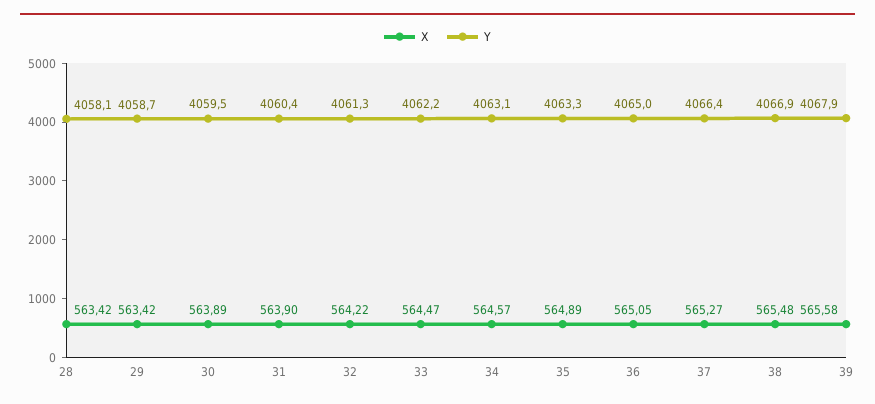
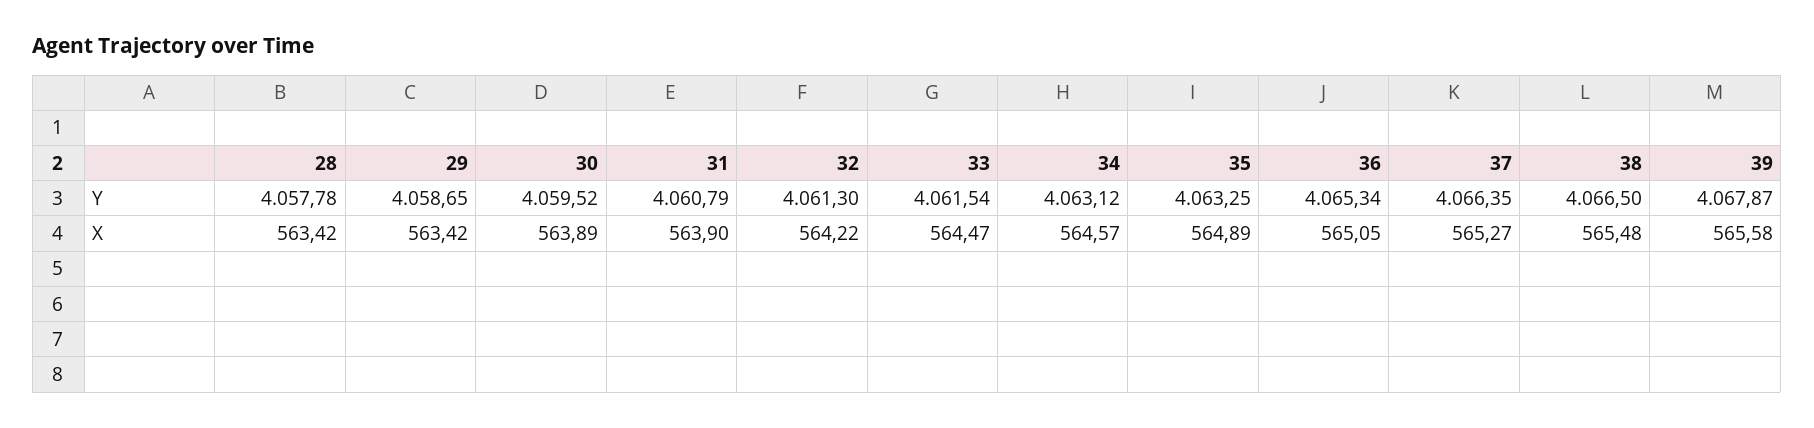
  {
    "X": {
      "28": 563.42,
      "29": 563.42,
      "30": 563.89,
      "31": 563.9,
      "32": 564.22,
      "33": 564.47,
      "34": 564.57,
      "35": 564.89,
      "36": 565.05,
      "37": 565.27,
      "38": 565.48,
      "39": 565.58
    },
    "Y": {
-     "28": 4058.1,
+     "28": 4057.78,
      "29": 4058.65,
      "30": 4059.52,
-     "31": 4060.4,
+     "31": 4060.79,
      "32": 4061.3,
-     "33": 4062.2,
+     "33": 4061.54,
      "34": 4063.12,
      "35": 4063.25,
-     "36": 4065,
+     "36": 4065.34,
      "37": 4066.35,
-     "38": 4066.9,
+     "38": 4066.5,
      "39": 4067.87
    }
  }

